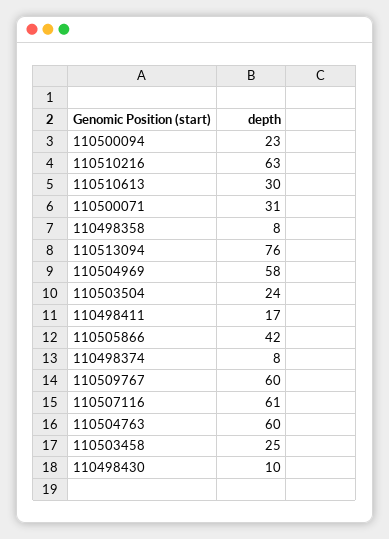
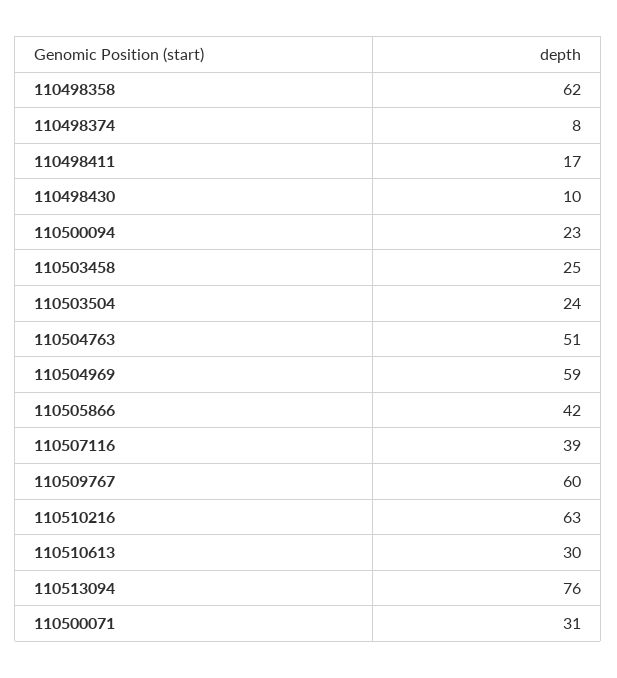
  {
    "110500094": 23,
    "110510216": 63,
    "110510613": 30,
    "110500071": 31,
-   "110498358": 8,
+   "110498358": 62,
    "110513094": 76,
-   "110504969": 58,
+   "110504969": 59,
    "110503504": 24,
    "110498411": 17,
    "110505866": 42,
    "110498374": 8,
    "110509767": 60,
-   "110507116": 61,
+   "110507116": 39,
-   "110504763": 60,
+   "110504763": 51,
    "110503458": 25,
    "110498430": 10
  }

